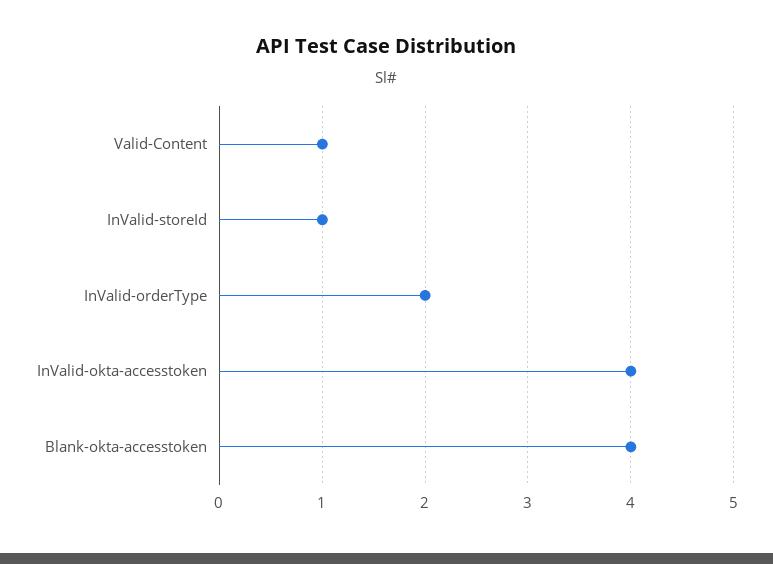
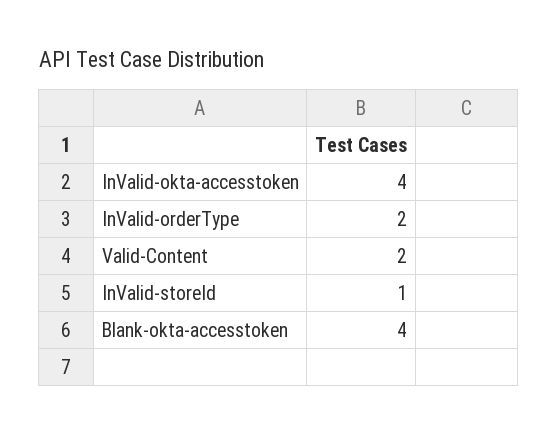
  {
-   "Valid-Content": 1,
+   "Valid-Content": 2,
    "InValid-storeId": 1,
    "InValid-orderType": 2,
    "InValid-okta-accesstoken": 4,
    "Blank-okta-accesstoken": 4
  }

